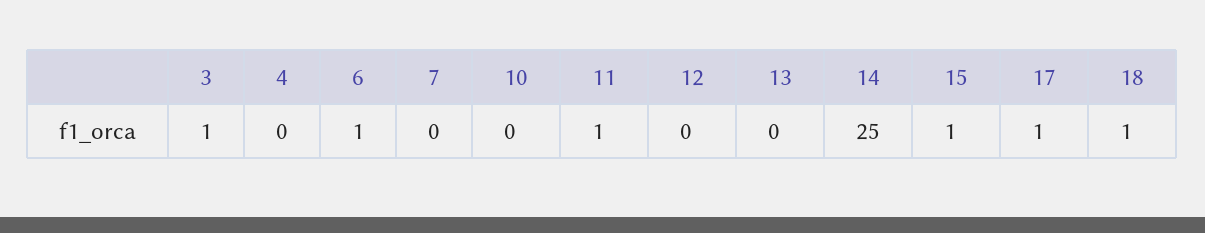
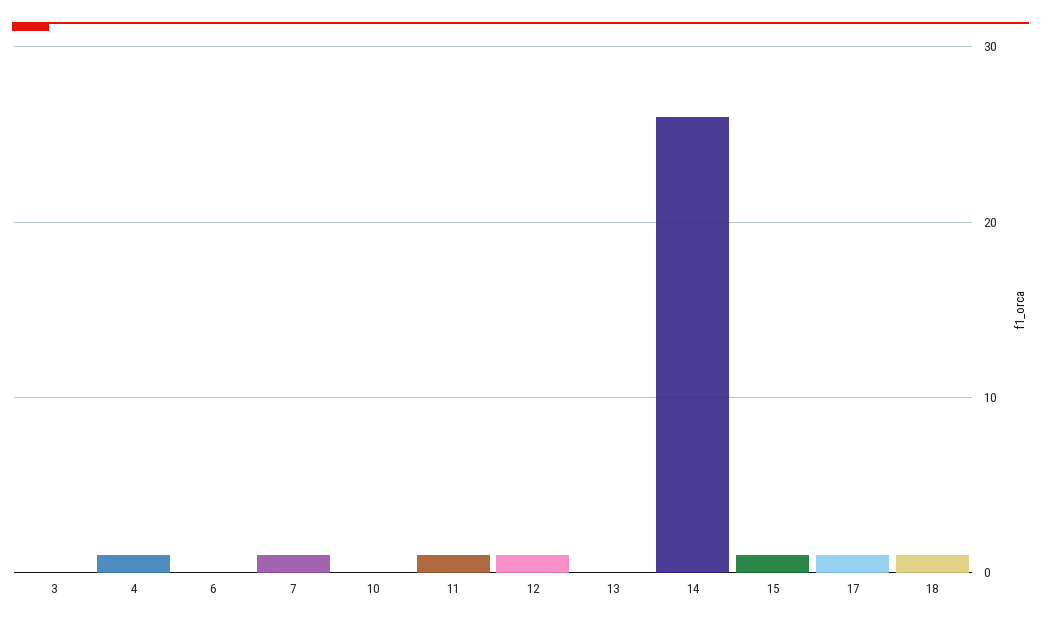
  {
-   "3": 1,
+   "3": 0,
-   "4": 0,
+   "4": 1,
-   "6": 1,
+   "6": 0,
-   "7": 0,
+   "7": 1,
    "10": 0,
    "11": 1,
-   "12": 0,
+   "12": 1,
    "13": 0,
-   "14": 25,
+   "14": 26,
    "15": 1,
    "17": 1,
    "18": 1
  }

